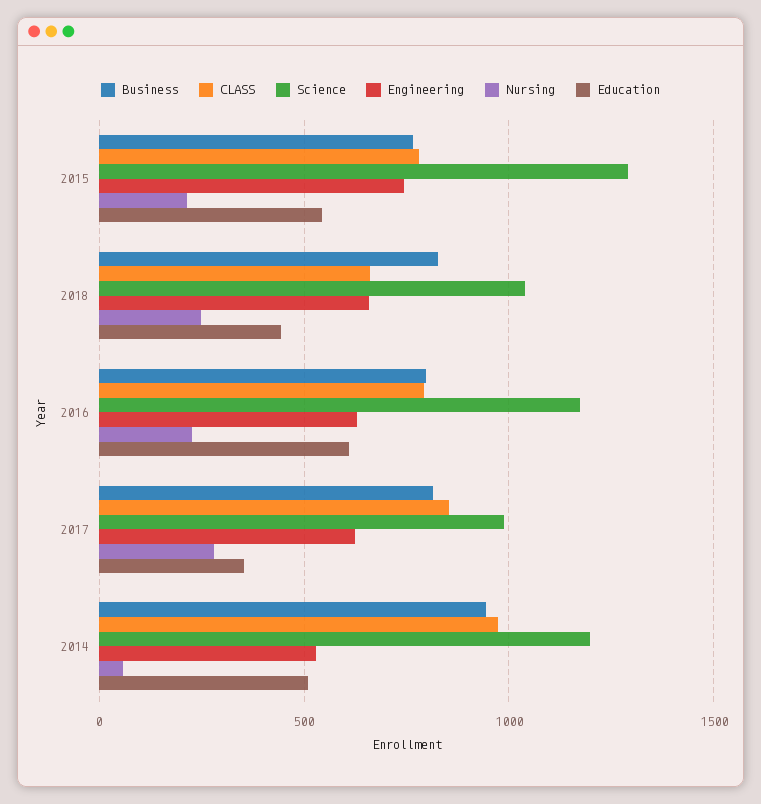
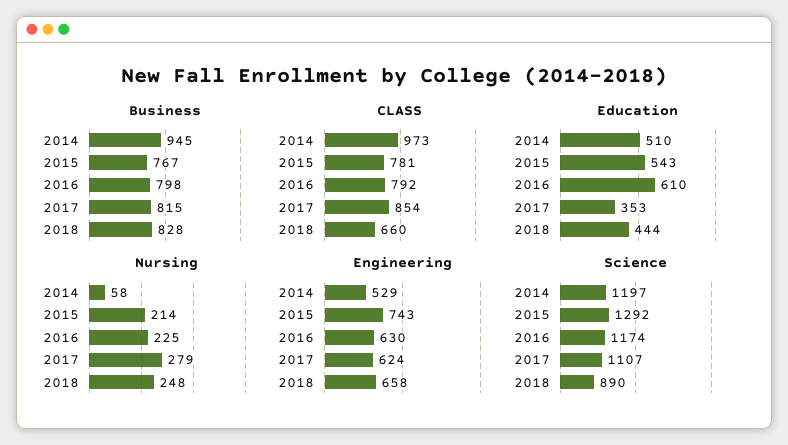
  {
    "Business": {
      "2015": 767,
      "2018": 828,
      "2016": 798,
      "2017": 815,
      "2014": 945
    },
    "CLASS": {
      "2015": 781,
      "2018": 660,
      "2016": 792,
      "2017": 854,
      "2014": 973
    },
    "Science": {
      "2015": 1292,
-     "2018": 1050,
+     "2018": 890,
      "2016": 1174,
-     "2017": 1000,
+     "2017": 1107,
      "2014": 1197
    },
    "Engineering": {
      "2015": 743,
      "2018": 658,
      "2016": 630,
      "2017": 624,
      "2014": 529
    },
    "Nursing": {
      "2015": 214,
      "2018": 248,
      "2016": 225,
      "2017": 279,
      "2014": 58
    },
    "Education": {
      "2015": 543,
      "2018": 444,
      "2016": 610,
      "2017": 353,
      "2014": 510
    }
  }

